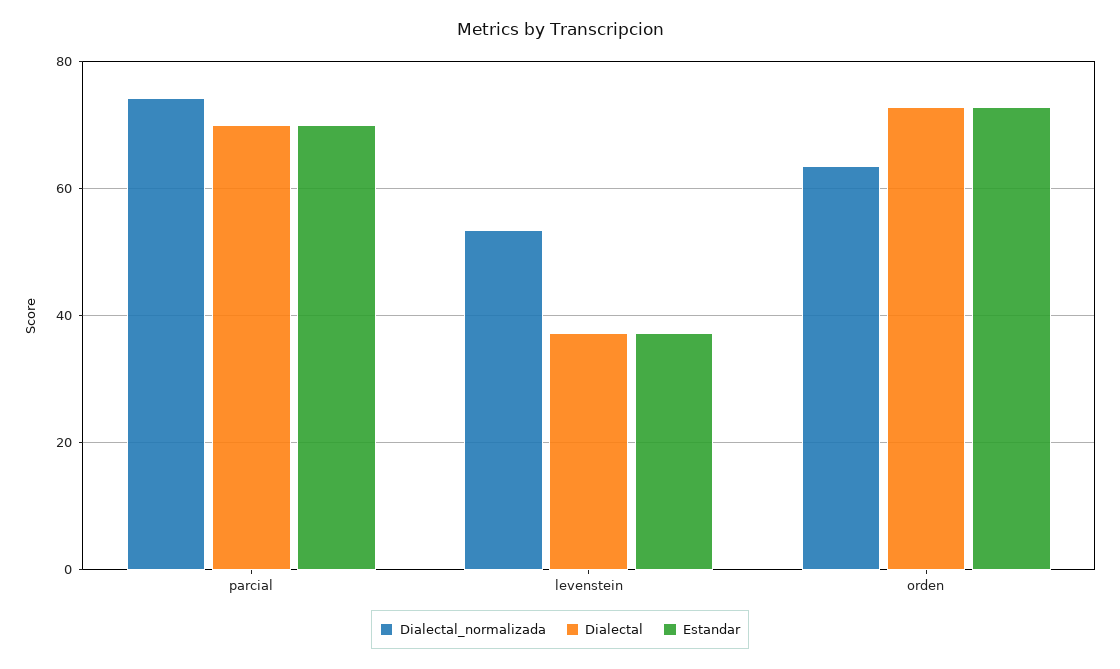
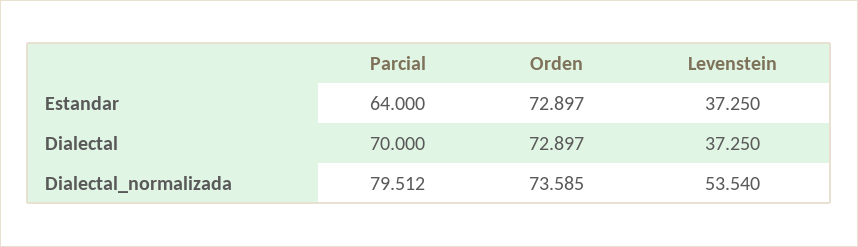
  {
    "Dialectal_normalizada": {
-     "parcial": 74,
+     "parcial": 79.512,
      "levenstein": 53.54,
-     "orden": 64
+     "orden": 73.585
    },
    "Dialectal": {
      "parcial": 70,
      "levenstein": 37.25,
      "orden": 72.897
    },
    "Estandar": {
-     "parcial": 70,
+     "parcial": 64,
      "levenstein": 37.25,
      "orden": 72.897
    }
  }

